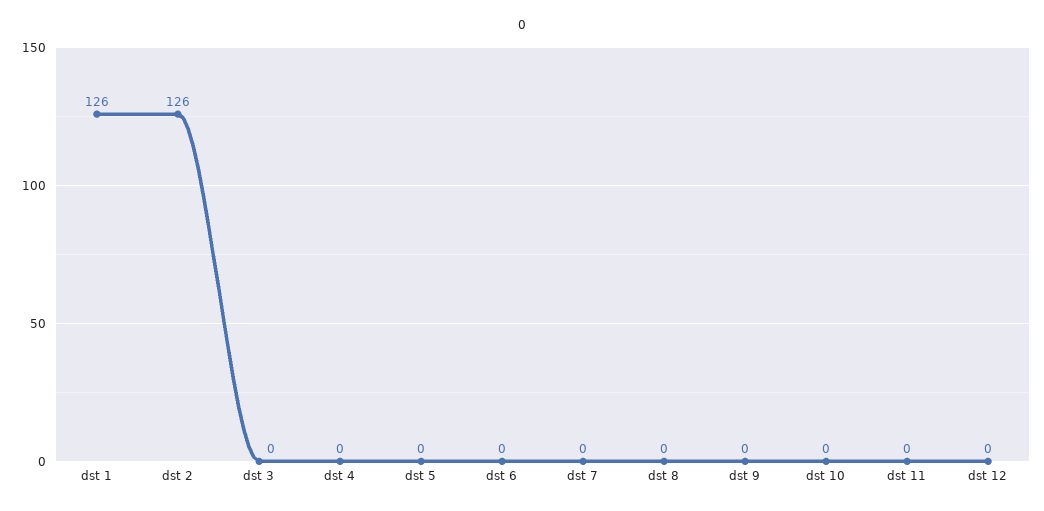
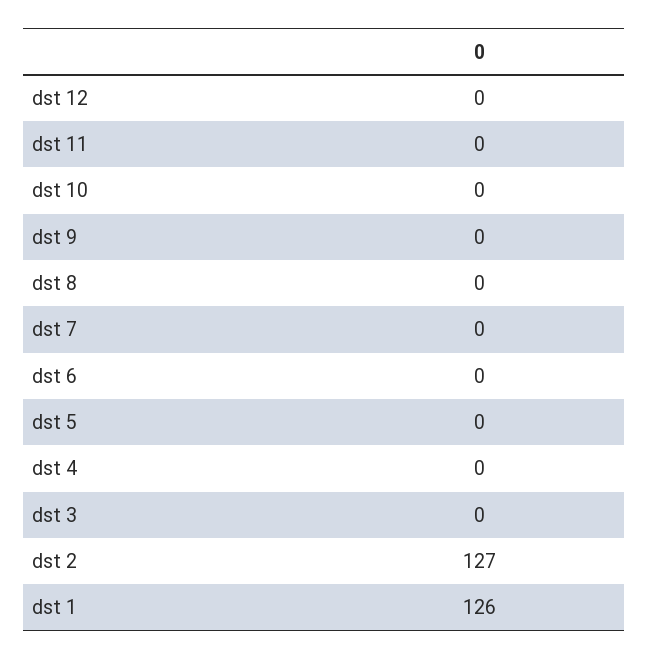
  {
    "dst 1": 126,
-   "dst 2": 126,
+   "dst 2": 127,
    "dst 3": 0,
    "dst 4": 0,
    "dst 5": 0,
    "dst 6": 0,
    "dst 7": 0,
    "dst 8": 0,
    "dst 9": 0,
    "dst 10": 0,
    "dst 11": 0,
    "dst 12": 0
  }

